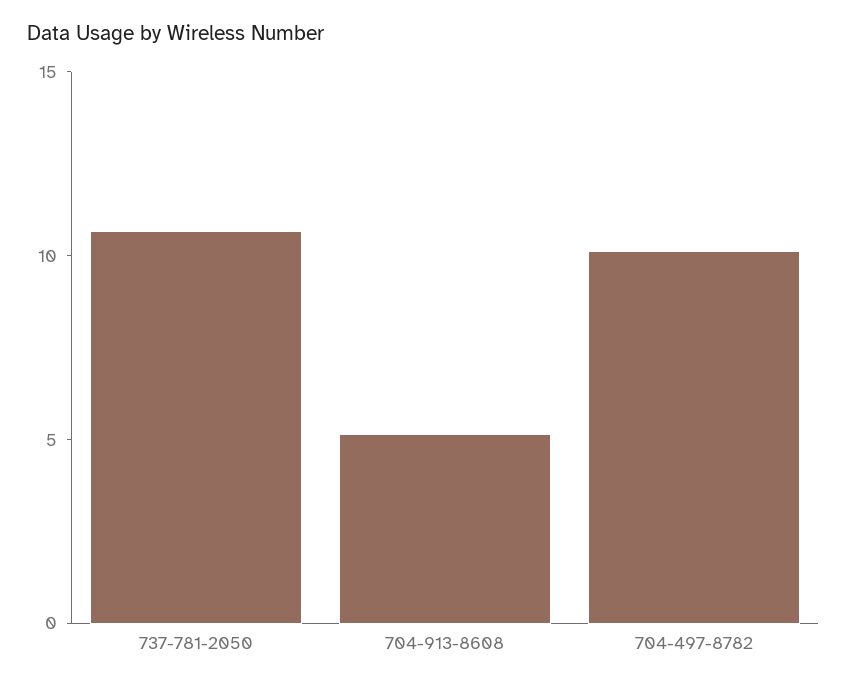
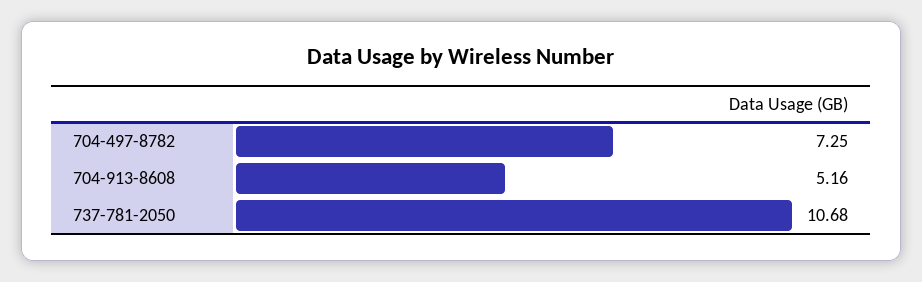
  {
    "737-781-2050": 10.68,
    "704-913-8608": 5.16,
-   "704-497-8782": 10
+   "704-497-8782": 7.25
  }

